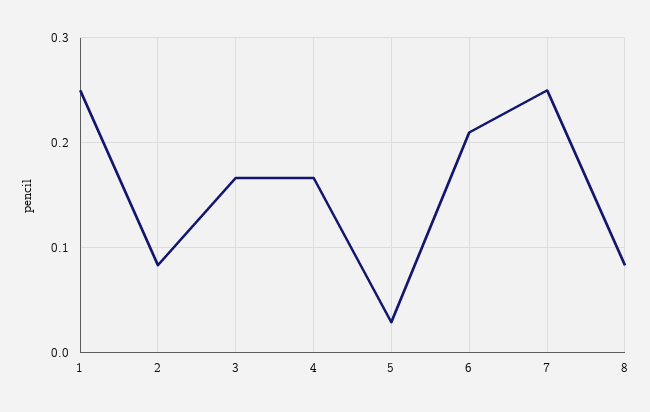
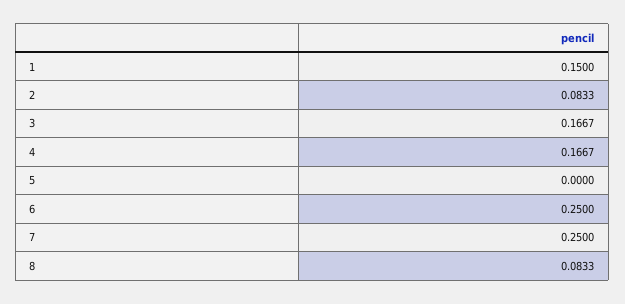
  {
-   "1": 0.25,
+   "1": 0.15,
    "2": 0.0833,
    "3": 0.1667,
    "4": 0.1667,
-   "5": 0.03,
+   "5": 0,
-   "6": 0.21,
+   "6": 0.25,
    "7": 0.25,
    "8": 0.0833
  }

